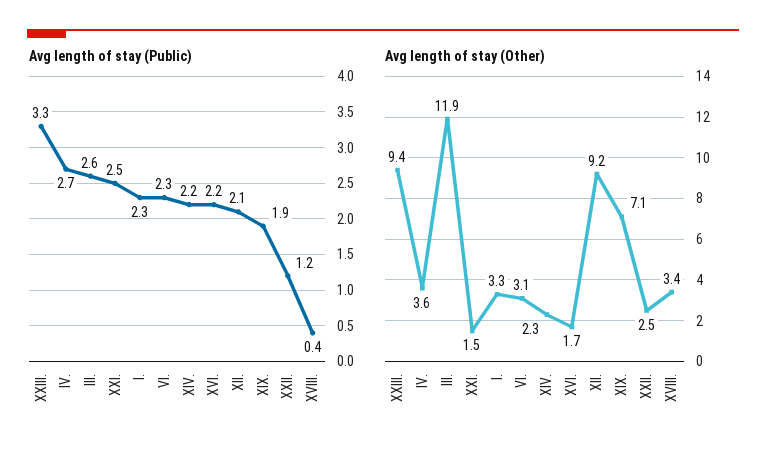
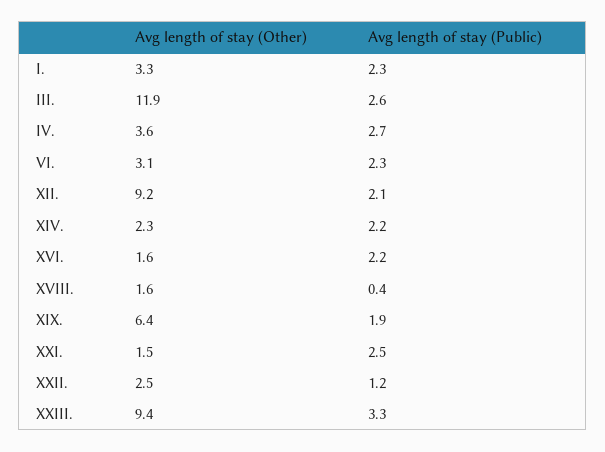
  {
    "Avg length of stay (Public)": {
      "XXIII.": 3.3,
      "IV.": 2.7,
      "III.": 2.6,
      "XXI.": 2.5,
      "I.": 2.3,
      "VI.": 2.3,
      "XIV.": 2.2,
      "XVI.": 2.2,
      "XII.": 2.1,
      "XIX.": 1.9,
      "XXII.": 1.2,
      "XVIII.": 0.4
    },
    "Avg length of stay (Other)": {
      "XXIII.": 9.4,
      "IV.": 3.6,
      "III.": 11.9,
      "XXI.": 1.5,
      "I.": 3.3,
      "VI.": 3.1,
      "XIV.": 2.3,
-     "XVI.": 1.7,
+     "XVI.": 1.6,
      "XII.": 9.2,
-     "XIX.": 7.1,
+     "XIX.": 6.4,
      "XXII.": 2.5,
-     "XVIII.": 3.4
+     "XVIII.": 1.6
    }
  }

